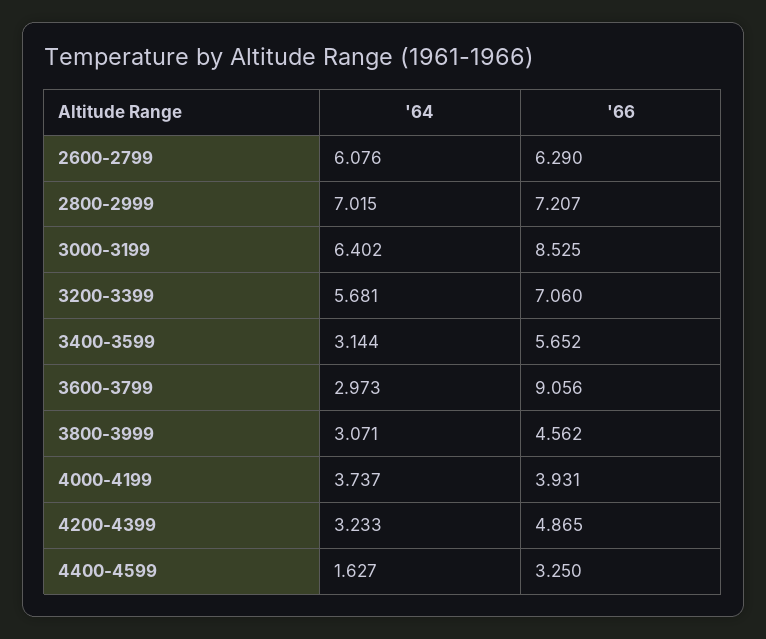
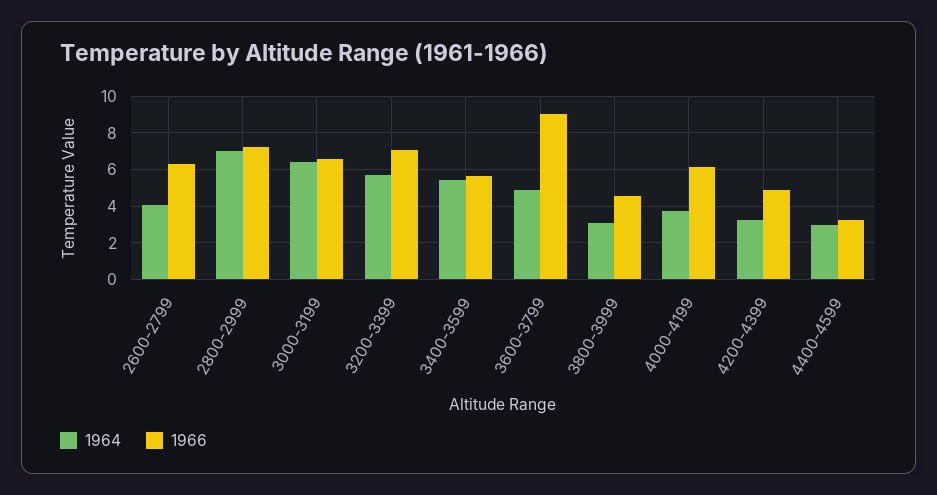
  {
    "'64": {
-     "2600-2799": 6.076,
+     "2600-2799": 4,
      "2800-2999": 7.015,
      "3000-3199": 6.402,
      "3200-3399": 5.681,
-     "3400-3599": 3.144,
+     "3400-3599": 5.5,
-     "3600-3799": 2.973,
+     "3600-3799": 5,
      "3800-3999": 3.071,
      "4000-4199": 3.737,
      "4200-4399": 3.233,
-     "4400-4599": 1.627
+     "4400-4599": 3
    },
    "'66": {
      "2600-2799": 6.29,
      "2800-2999": 7.207,
-     "3000-3199": 8.525,
+     "3000-3199": 6.5,
      "3200-3399": 7.06,
      "3400-3599": 5.652,
      "3600-3799": 9.056,
      "3800-3999": 4.562,
-     "4000-4199": 3.931,
+     "4000-4199": 6,
      "4200-4399": 4.865,
      "4400-4599": 3.25
    }
  }

